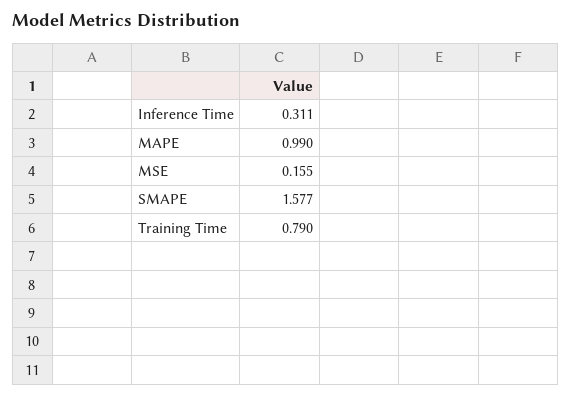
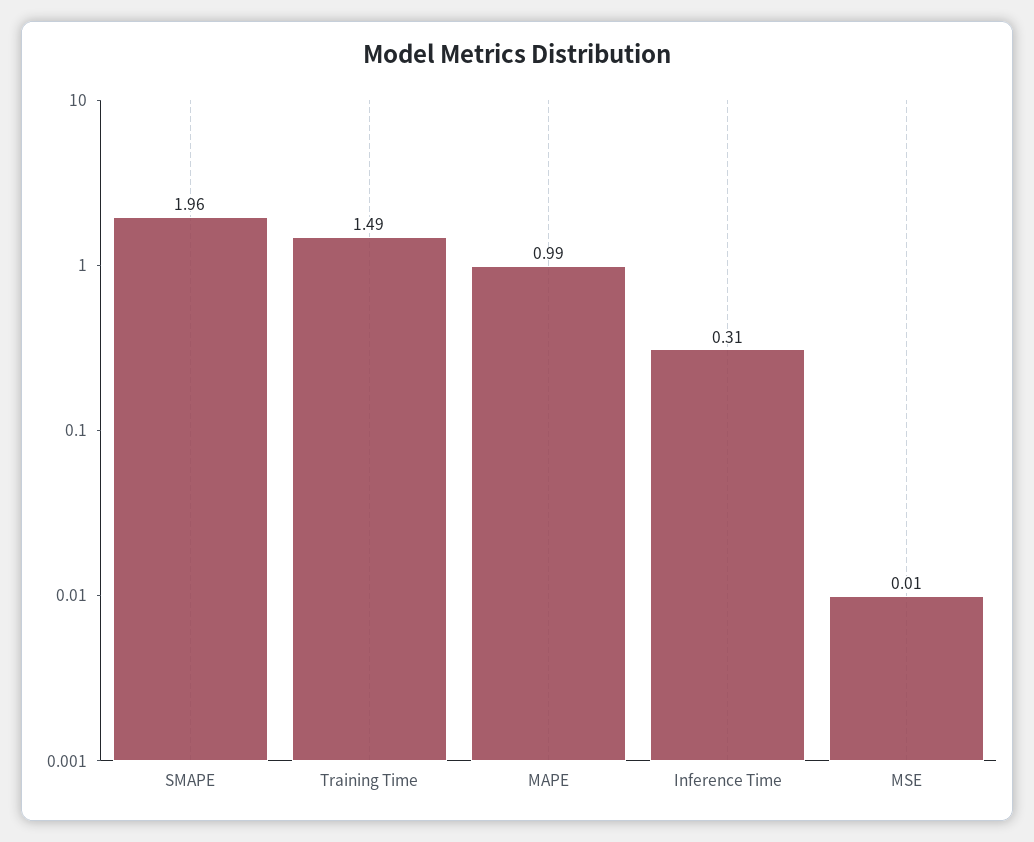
  {
    "Inference Time": 0.311,
    "MAPE": 0.99,
-   "MSE": 0.155,
+   "MSE": 0.01,
-   "SMAPE": 1.577,
+   "SMAPE": 1.96,
-   "Training Time": 0.79
+   "Training Time": 1.49
  }

